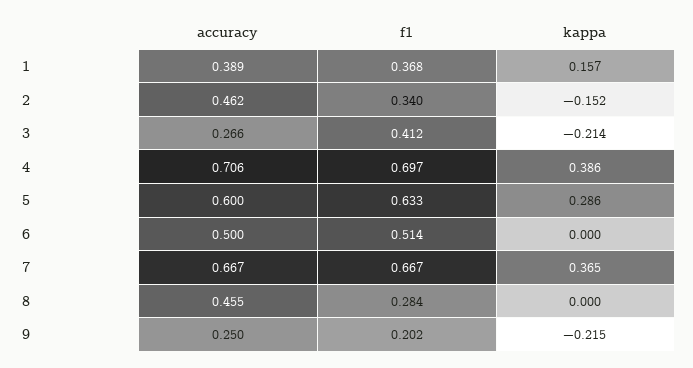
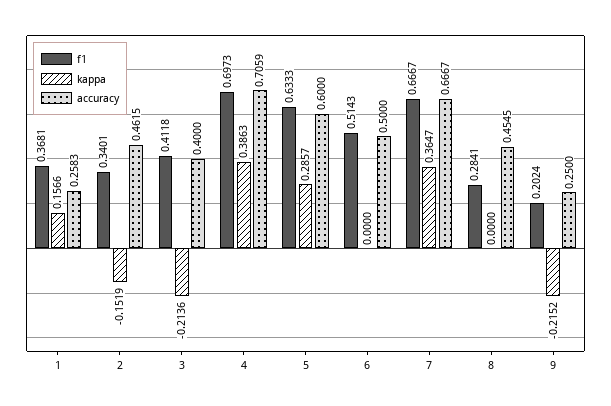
  {
    "accuracy": {
-     "1": 0.389,
+     "1": 0.2583,
      "2": 0.4615,
-     "3": 0.266,
+     "3": 0.4,
      "4": 0.7059,
      "5": 0.6,
      "6": 0.5,
      "7": 0.6667,
      "8": 0.4545,
      "9": 0.25
    },
    "f1": {
      "1": 0.3681,
      "2": 0.3401,
      "3": 0.4118,
      "4": 0.6973,
      "5": 0.6333,
      "6": 0.5143,
      "7": 0.6667,
      "8": 0.2841,
      "9": 0.2024
    },
    "kappa": {
      "1": 0.1566,
      "2": -0.1519,
      "3": -0.2136,
      "4": 0.3863,
      "5": 0.2857,
      "6": 0,
      "7": 0.3647,
      "8": 0,
      "9": -0.2152
    }
  }

